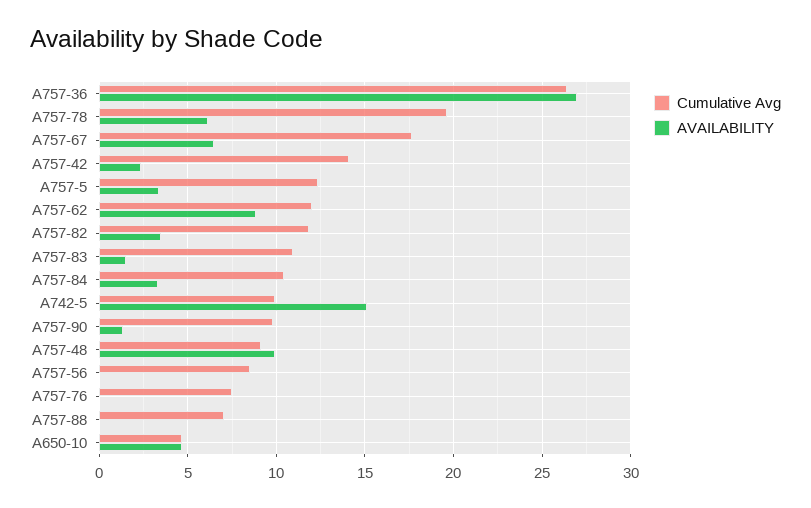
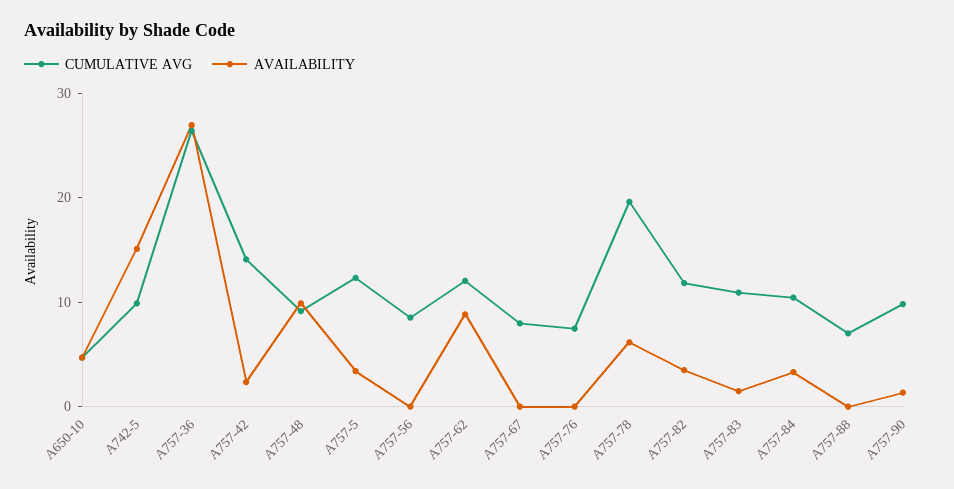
  {
    "Cumulative Avg": {
      "A757-36": 26.5,
      "A757-78": 19.5,
-     "A757-67": 17.5,
+     "A757-67": 8,
      "A757-42": 14,
      "A757-5": 12.5,
      "A757-62": 12,
      "A757-82": 12,
      "A757-83": 11,
      "A757-84": 10.5,
      "A742-5": 10,
      "A757-90": 10,
      "A757-48": 9,
      "A757-56": 8.5,
      "A757-76": 7.5,
      "A757-88": 7,
      "A650-10": 4.5
    },
    "AVAILABILITY": {
      "A757-36": 27,
      "A757-78": 6,
-     "A757-67": 6.5,
+     "A757-67": 0,
      "A757-42": 2.5,
      "A757-5": 3.5,
      "A757-62": 9,
      "A757-82": 3.5,
      "A757-83": 1.5,
      "A757-84": 3.5,
      "A742-5": 15,
      "A757-90": 1.5,
      "A757-48": 10,
      "A757-56": 0,
      "A757-76": 0,
      "A757-88": 0,
      "A650-10": 4.5
    }
  }

